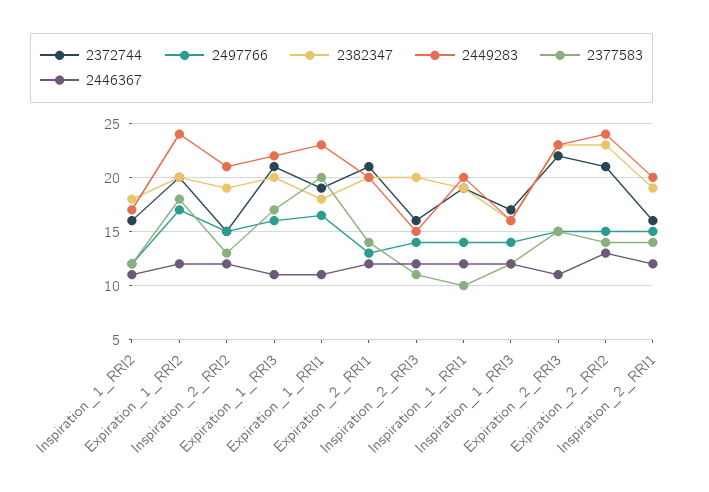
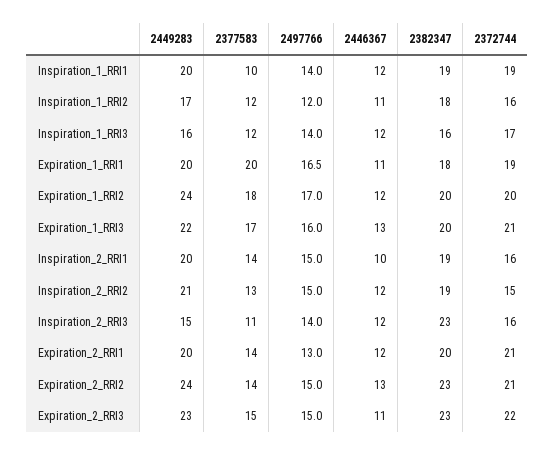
  {
    "2372744": {
      "Inspiration_1_RRI2": 16,
      "Expiration_1_RRI2": 20,
      "Inspiration_2_RRI2": 15,
      "Expiration_1_RRI3": 21,
      "Expiration_1_RRI1": 19,
      "Expiration_2_RRI1": 21,
      "Inspiration_2_RRI3": 16,
      "Inspiration_1_RRI1": 19,
      "Inspiration_1_RRI3": 17,
      "Expiration_2_RRI3": 22,
      "Expiration_2_RRI2": 21,
      "Inspiration_2_RRI1": 16
    },
    "2497766": {
      "Inspiration_1_RRI2": 12,
      "Expiration_1_RRI2": 17,
      "Inspiration_2_RRI2": 15,
      "Expiration_1_RRI3": 16,
      "Expiration_1_RRI1": 16.5,
      "Expiration_2_RRI1": 13,
      "Inspiration_2_RRI3": 14,
      "Inspiration_1_RRI1": 14,
      "Inspiration_1_RRI3": 14,
      "Expiration_2_RRI3": 15,
      "Expiration_2_RRI2": 15,
      "Inspiration_2_RRI1": 15
    },
    "2382347": {
      "Inspiration_1_RRI2": 18,
      "Expiration_1_RRI2": 20,
      "Inspiration_2_RRI2": 19,
      "Expiration_1_RRI3": 20,
      "Expiration_1_RRI1": 18,
      "Expiration_2_RRI1": 20,
-     "Inspiration_2_RRI3": 20,
+     "Inspiration_2_RRI3": 23,
      "Inspiration_1_RRI1": 19,
      "Inspiration_1_RRI3": 16,
      "Expiration_2_RRI3": 23,
      "Expiration_2_RRI2": 23,
      "Inspiration_2_RRI1": 19
    },
    "2449283": {
      "Inspiration_1_RRI2": 17,
      "Expiration_1_RRI2": 24,
      "Inspiration_2_RRI2": 21,
      "Expiration_1_RRI3": 22,
-     "Expiration_1_RRI1": 23,
+     "Expiration_1_RRI1": 20,
      "Expiration_2_RRI1": 20,
      "Inspiration_2_RRI3": 15,
      "Inspiration_1_RRI1": 20,
      "Inspiration_1_RRI3": 16,
      "Expiration_2_RRI3": 23,
      "Expiration_2_RRI2": 24,
      "Inspiration_2_RRI1": 20
    },
    "2377583": {
      "Inspiration_1_RRI2": 12,
      "Expiration_1_RRI2": 18,
      "Inspiration_2_RRI2": 13,
      "Expiration_1_RRI3": 17,
      "Expiration_1_RRI1": 20,
      "Expiration_2_RRI1": 14,
      "Inspiration_2_RRI3": 11,
      "Inspiration_1_RRI1": 10,
      "Inspiration_1_RRI3": 12,
      "Expiration_2_RRI3": 15,
      "Expiration_2_RRI2": 14,
      "Inspiration_2_RRI1": 14
    },
    "2446367": {
      "Inspiration_1_RRI2": 11,
      "Expiration_1_RRI2": 12,
      "Inspiration_2_RRI2": 12,
-     "Expiration_1_RRI3": 11,
+     "Expiration_1_RRI3": 13,
      "Expiration_1_RRI1": 11,
      "Expiration_2_RRI1": 12,
      "Inspiration_2_RRI3": 12,
      "Inspiration_1_RRI1": 12,
      "Inspiration_1_RRI3": 12,
      "Expiration_2_RRI3": 11,
      "Expiration_2_RRI2": 13,
-     "Inspiration_2_RRI1": 12
+     "Inspiration_2_RRI1": 10
    }
  }

